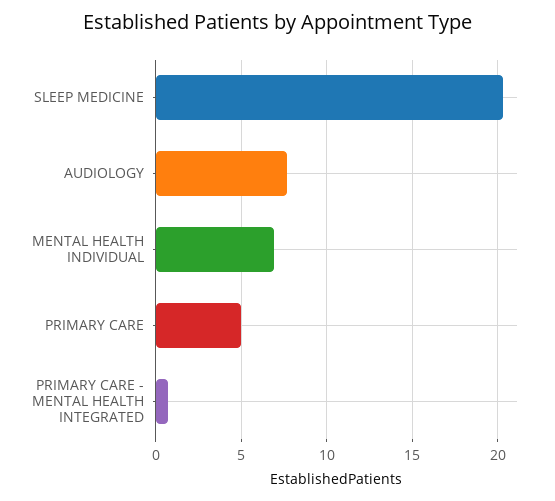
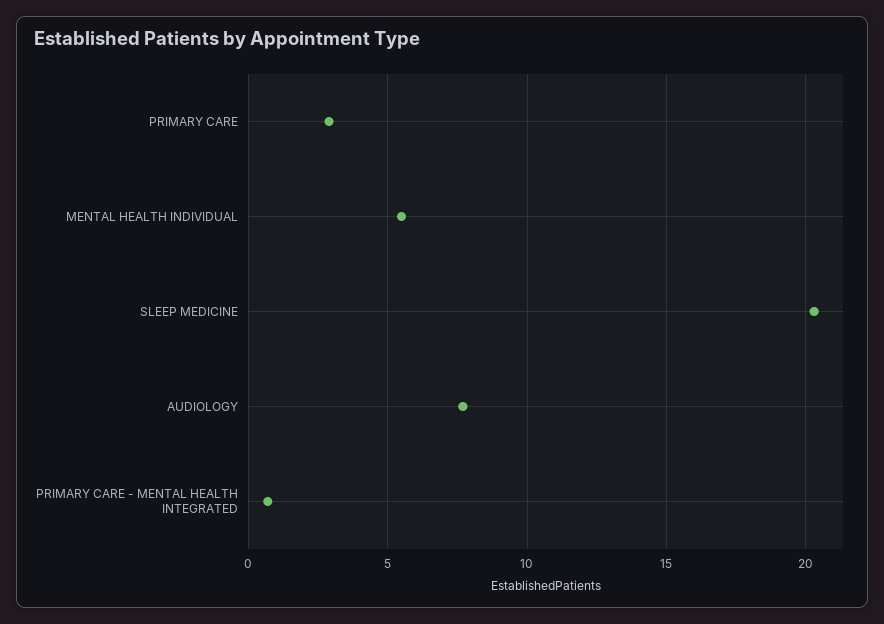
  {
    "SLEEP MEDICINE": 20.5,
    "AUDIOLOGY": 7.5,
-   "MENTAL HEALTH INDIVIDUAL": 7,
+   "MENTAL HEALTH INDIVIDUAL": 5.5,
-   "PRIMARY CARE": 5,
+   "PRIMARY CARE": 3,
    "PRIMARY CARE - MENTAL HEALTH INTEGRATED": 0.5
  }

